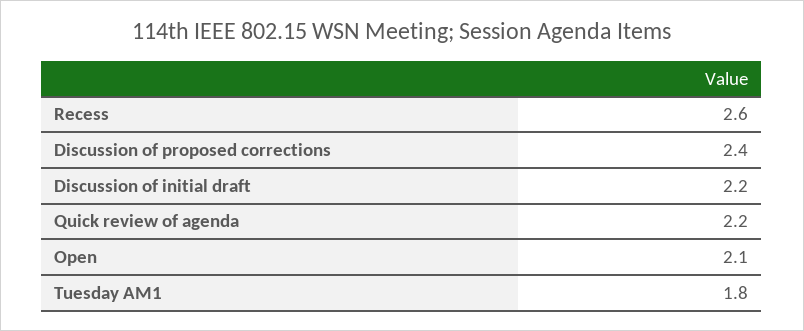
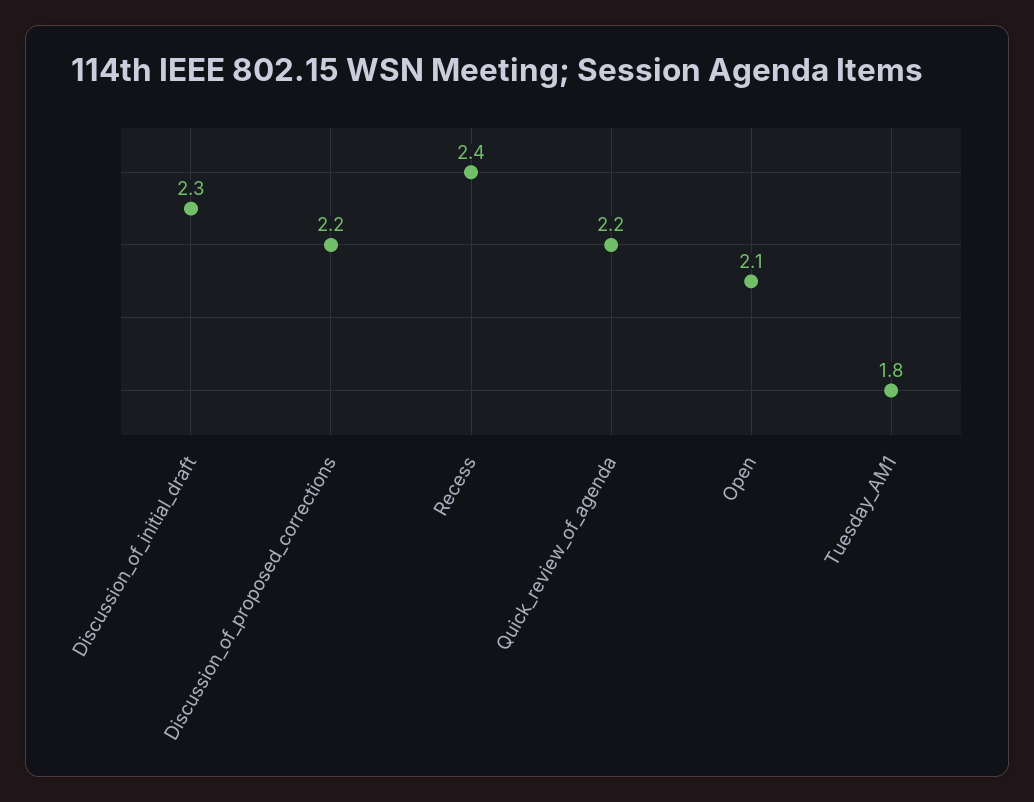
  {
-   "Recess": 2.6,
+   "Recess": 2.4,
-   "Discussion of proposed corrections": 2.4,
+   "Discussion of proposed corrections": 2.2,
-   "Discussion of initial draft": 2.2,
+   "Discussion of initial draft": 2.3,
    "Quick review of agenda": 2.2,
    "Open": 2.1,
    "Tuesday AM1": 1.8
  }

